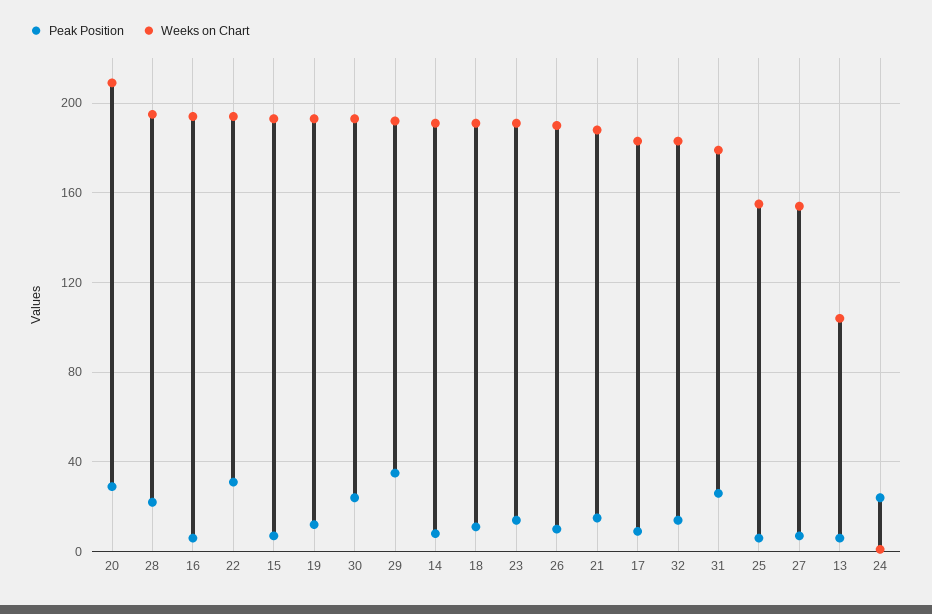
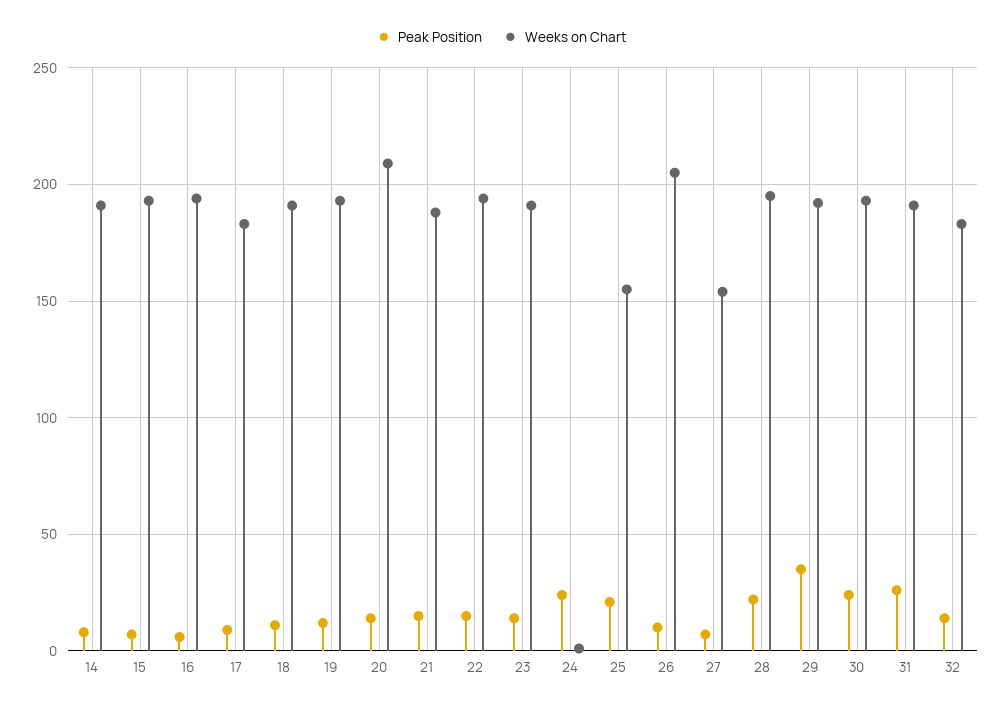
  {
    "Peak Position": {
-     "20": 30,
+     "20": 15,
      "28": 20,
      "16": 5,
-     "22": 30,
+     "22": 15,
      "15": 5,
      "19": 10,
      "30": 25,
      "29": 35,
      "14": 10,
      "18": 10,
      "23": 15,
      "26": 10,
      "21": 15,
      "17": 10,
      "32": 15,
      "31": 25,
-     "25": 5,
+     "25": 20,
      "27": 5,
-     "13": 5,
      "24": 25
    },
    "Weeks on Chart": {
      "20": 210,
      "28": 195,
      "16": 195,
      "22": 195,
      "15": 195,
      "19": 195,
      "30": 195,
      "29": 190,
      "14": 190,
      "18": 190,
      "23": 190,
-     "26": 190,
+     "26": 205,
      "21": 190,
      "17": 185,
      "32": 185,
-     "31": 180,
+     "31": 190,
      "25": 155,
      "27": 155,
-     "13": 105,
      "24": 0
    }
  }

